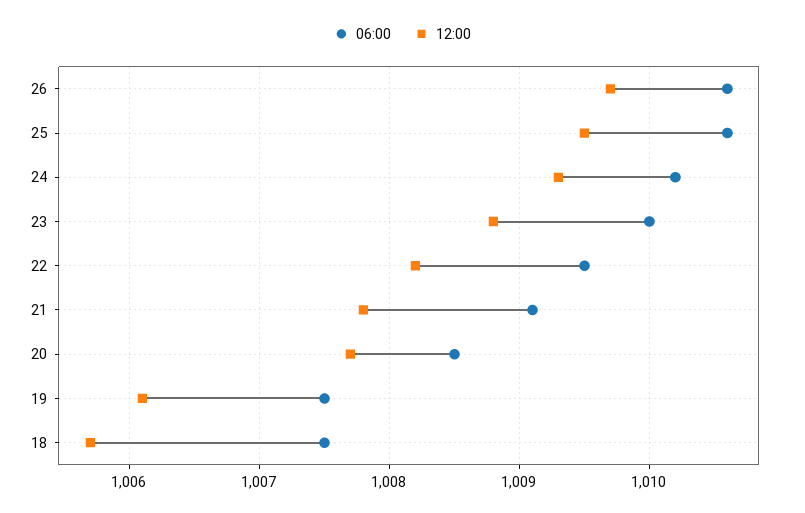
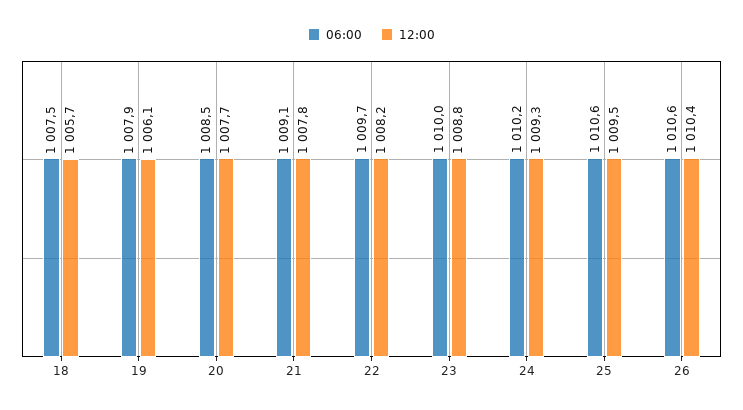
  {
    "06:00": {
      "26": 1010.6,
      "25": 1010.6,
      "24": 1010.2,
      "23": 1010,
-     "22": 1009.5,
+     "22": 1009.7,
      "21": 1009.1,
      "20": 1008.5,
-     "19": 1007.5,
+     "19": 1007.9,
      "18": 1007.5
    },
    "12:00": {
-     "26": 1009.7,
+     "26": 1010.4,
      "25": 1009.5,
      "24": 1009.3,
      "23": 1008.8,
      "22": 1008.2,
      "21": 1007.8,
      "20": 1007.7,
      "19": 1006.1,
      "18": 1005.7
    }
  }

